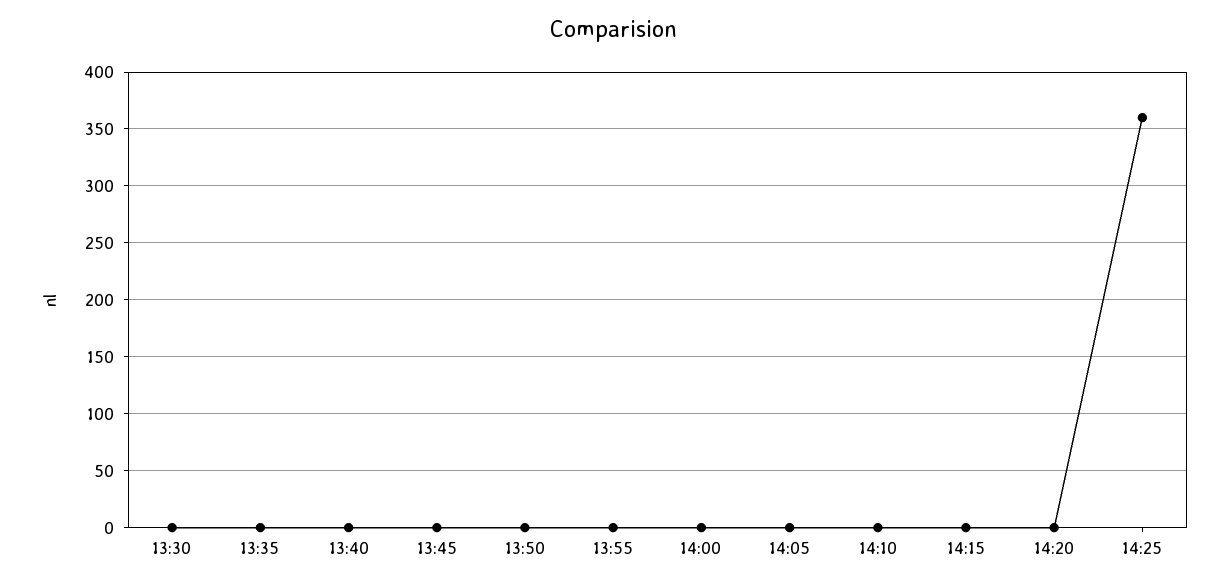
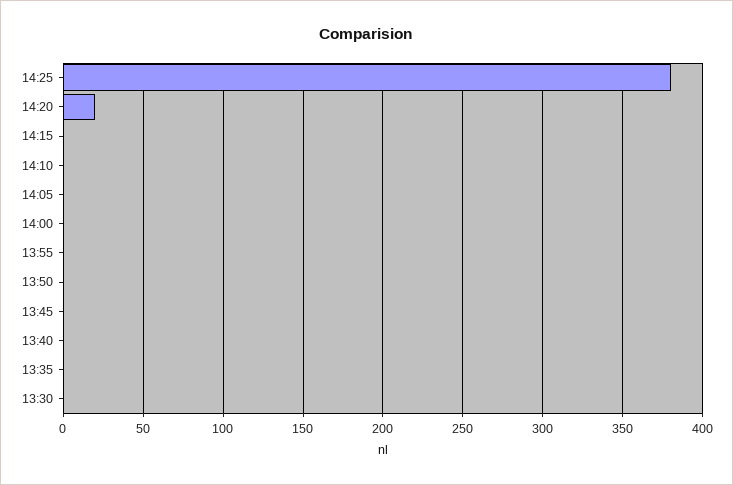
  {
    "13:30": 0,
    "13:35": 0,
    "13:40": 0,
    "13:45": 0,
    "13:50": 0,
    "13:55": 0,
    "14:00": 0,
    "14:05": 0,
    "14:10": 0,
    "14:15": 0,
-   "14:20": 0,
+   "14:20": 20,
-   "14:25": 360
+   "14:25": 380
  }

